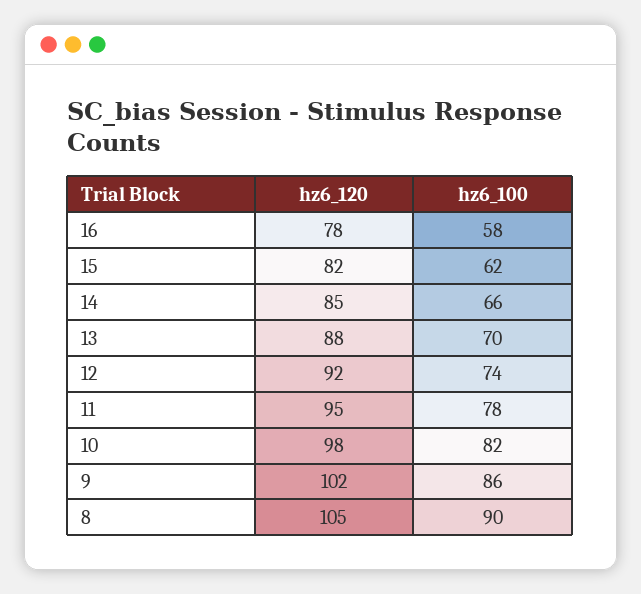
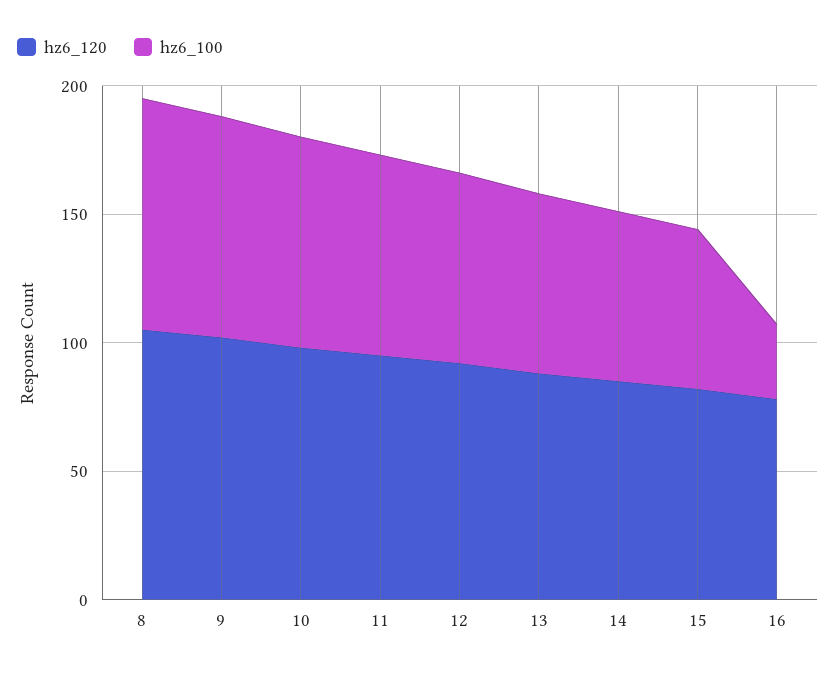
  {
    "hz6_120": {
      "16": 78,
      "15": 82,
      "14": 85,
      "13": 88,
      "12": 92,
      "11": 95,
      "10": 98,
      "9": 102,
      "8": 105
    },
    "hz6_100": {
-     "16": 58,
+     "16": 30,
      "15": 62,
      "14": 66,
      "13": 70,
      "12": 74,
      "11": 78,
      "10": 82,
      "9": 86,
      "8": 90
    }
  }

